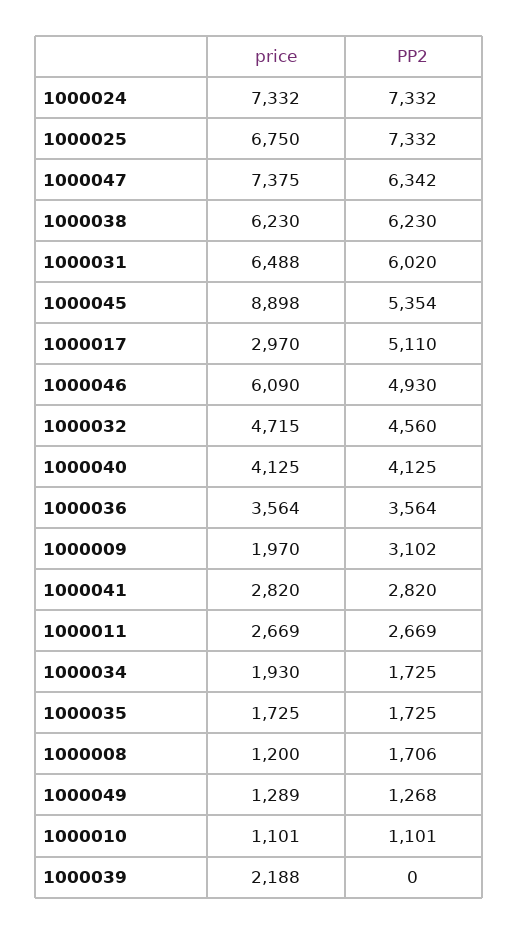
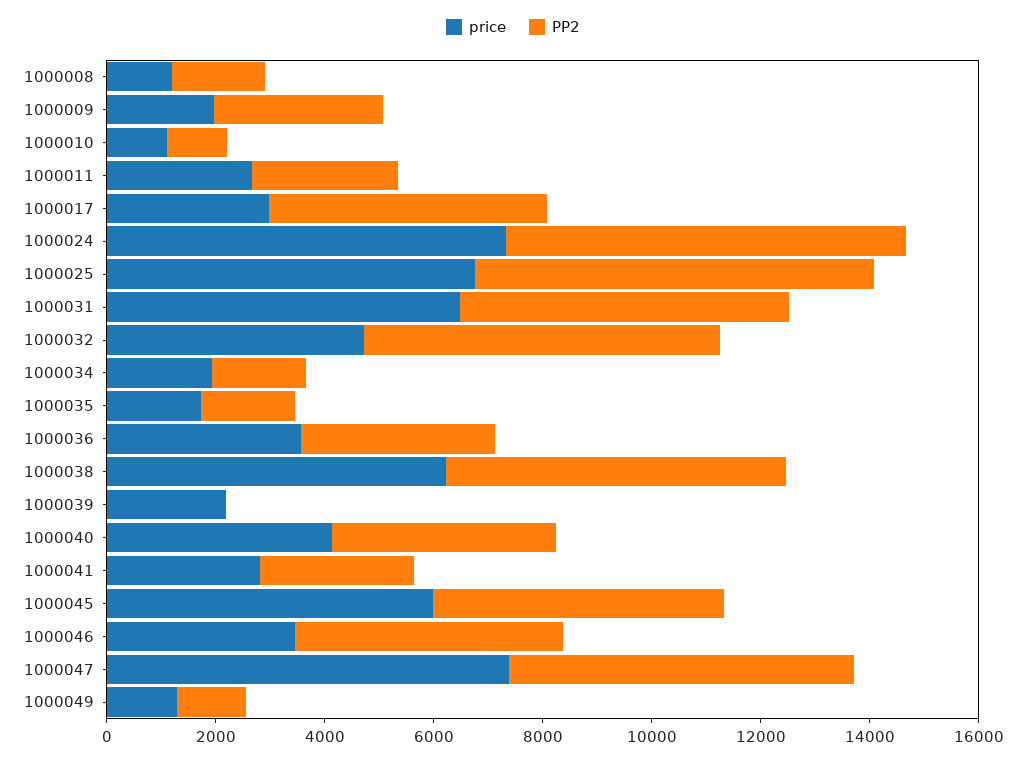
  {
    "price": {
      "1000024": 7332,
      "1000025": 6750,
      "1000047": 7375,
      "1000038": 6230,
      "1000031": 6488,
-     "1000045": 8898,
+     "1000045": 6000,
      "1000017": 2970,
-     "1000046": 6090,
+     "1000046": 3500,
      "1000032": 4715,
      "1000040": 4125,
      "1000036": 3564,
      "1000009": 1970,
      "1000041": 2820,
      "1000011": 2669,
      "1000034": 1930,
      "1000035": 1725,
      "1000008": 1200,
      "1000049": 1289,
      "1000010": 1101,
      "1000039": 2188
    },
    "PP2": {
      "1000024": 7332,
      "1000025": 7332,
      "1000047": 6342,
      "1000038": 6230,
      "1000031": 6020,
      "1000045": 5354,
      "1000017": 5110,
      "1000046": 4930,
-     "1000032": 4560,
+     "1000032": 6500,
      "1000040": 4125,
      "1000036": 3564,
      "1000009": 3102,
      "1000041": 2820,
      "1000011": 2669,
      "1000034": 1725,
      "1000035": 1725,
      "1000008": 1706,
      "1000049": 1268,
      "1000010": 1101,
      "1000039": 0
    }
  }

